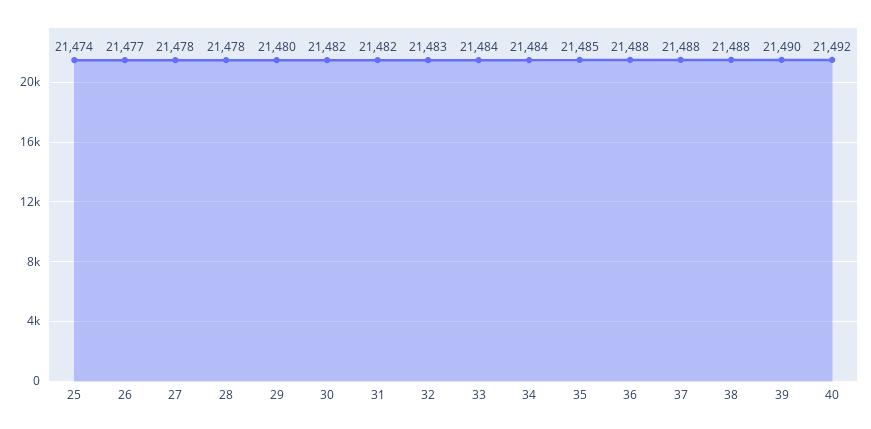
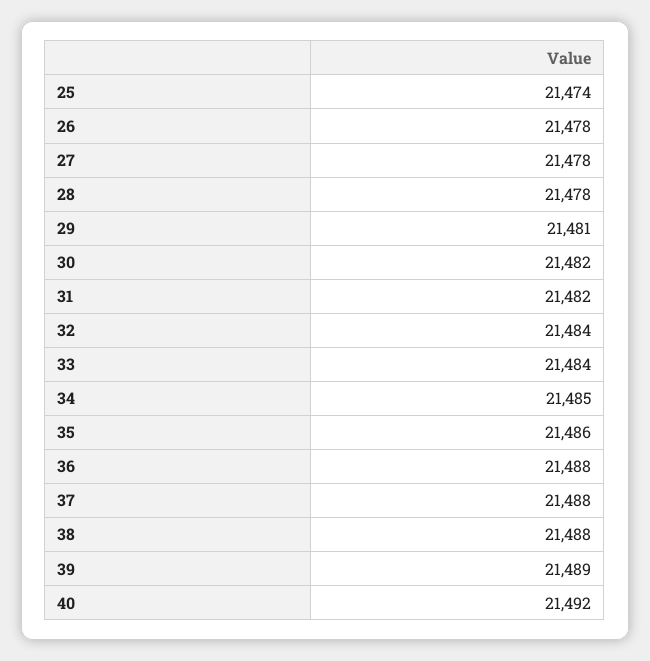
  {
    "25": 21474,
-   "26": 21477,
+   "26": 21478,
    "27": 21478,
    "28": 21478,
-   "29": 21480,
+   "29": 21481,
    "30": 21482,
    "31": 21482,
-   "32": 21483,
+   "32": 21484,
    "33": 21484,
-   "34": 21484,
+   "34": 21485,
-   "35": 21485,
+   "35": 21486,
    "36": 21488,
    "37": 21488,
    "38": 21488,
-   "39": 21490,
+   "39": 21489,
    "40": 21492
  }

